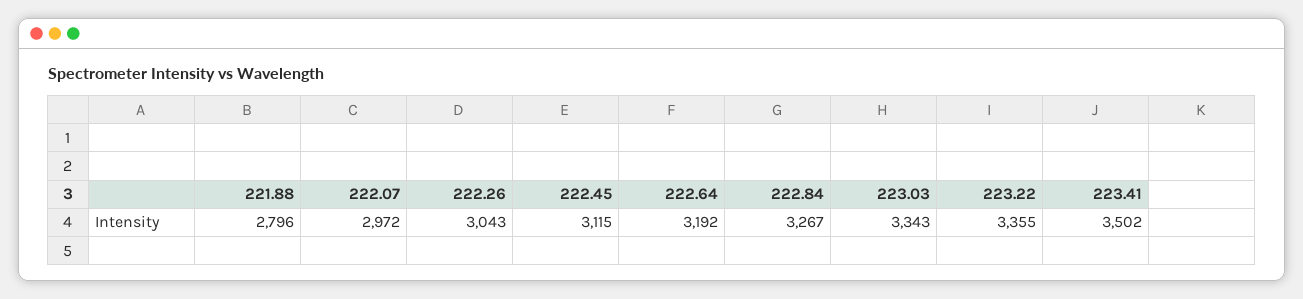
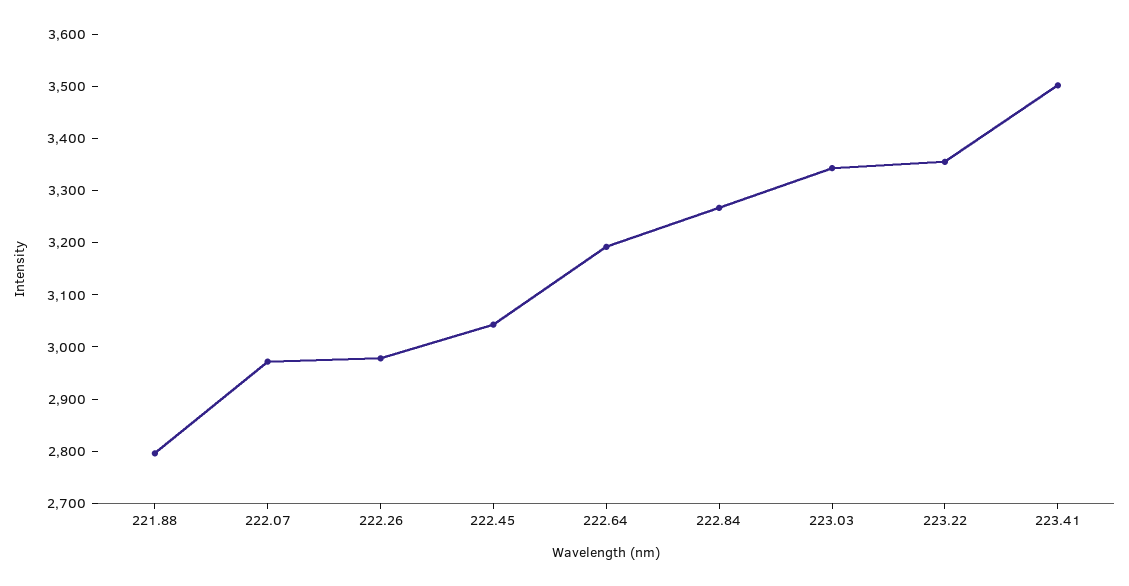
  {
    "221.88": 2796,
    "222.07": 2972,
-   "222.26": 3043,
+   "222.26": 2980,
-   "222.45": 3115,
+   "222.45": 3040,
    "222.64": 3192,
    "222.84": 3267,
    "223.03": 3343,
    "223.22": 3355,
    "223.41": 3502
  }

